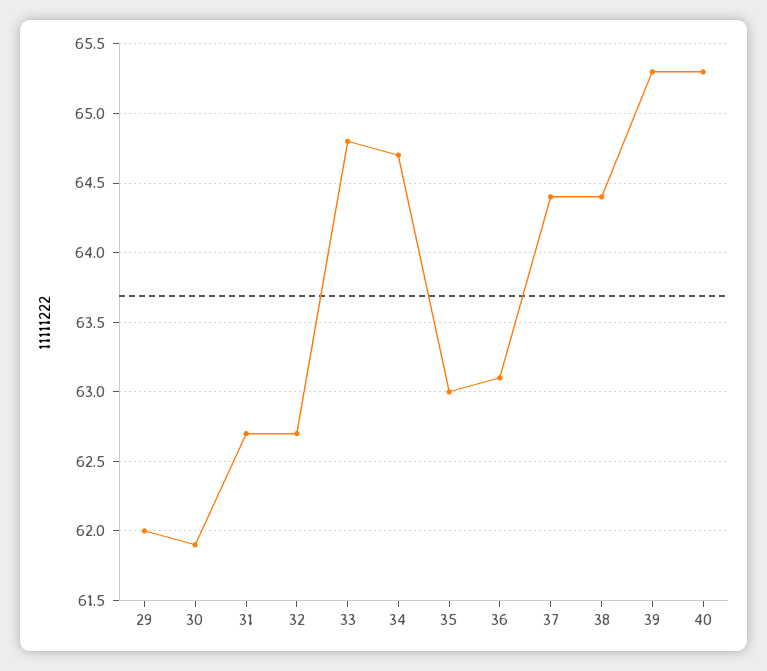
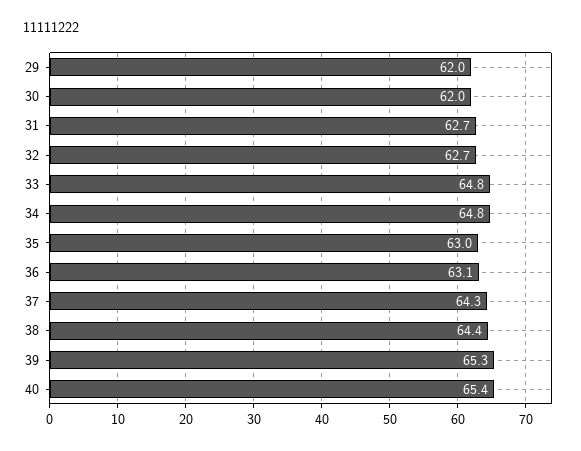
  {
    "29": 62,
-   "30": 61.9,
+   "30": 62,
    "31": 62.7,
    "32": 62.7,
    "33": 64.8,
-   "34": 64.7,
+   "34": 64.8,
    "35": 63,
    "36": 63.1,
-   "37": 64.4,
+   "37": 64.3,
    "38": 64.4,
    "39": 65.3,
-   "40": 65.3
+   "40": 65.4
  }

